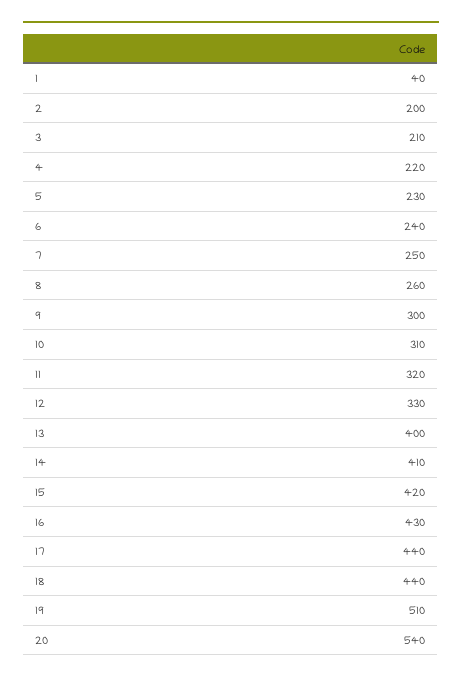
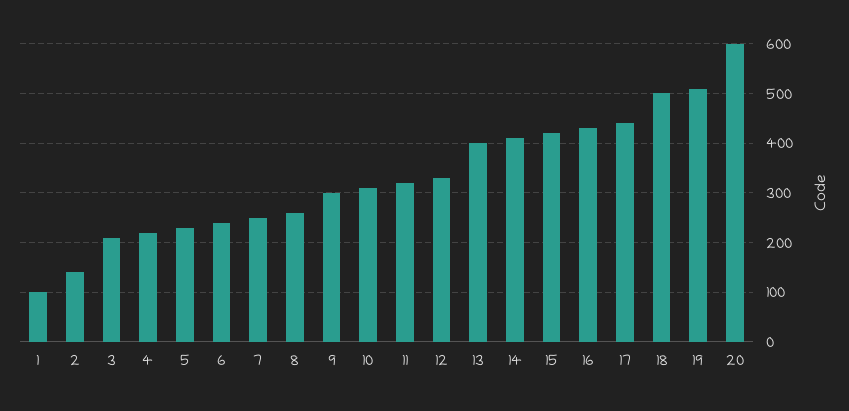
  {
-   "1": 40,
+   "1": 100,
-   "2": 200,
+   "2": 140,
    "3": 210,
    "4": 220,
    "5": 230,
    "6": 240,
    "7": 250,
    "8": 260,
    "9": 300,
    "10": 310,
    "11": 320,
    "12": 330,
    "13": 400,
    "14": 410,
    "15": 420,
    "16": 430,
    "17": 440,
-   "18": 440,
+   "18": 500,
    "19": 510,
-   "20": 540
+   "20": 600
  }

